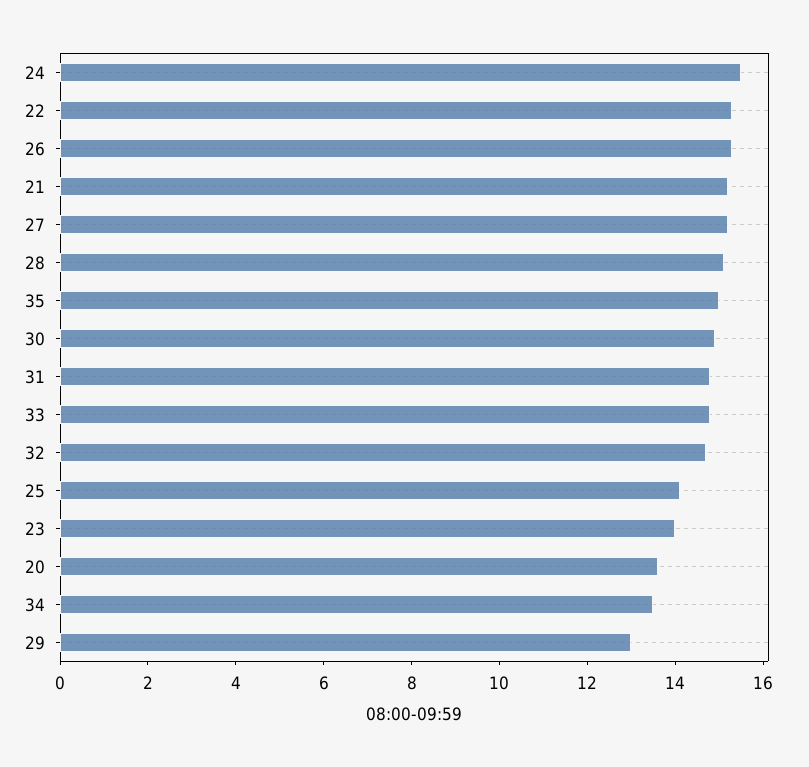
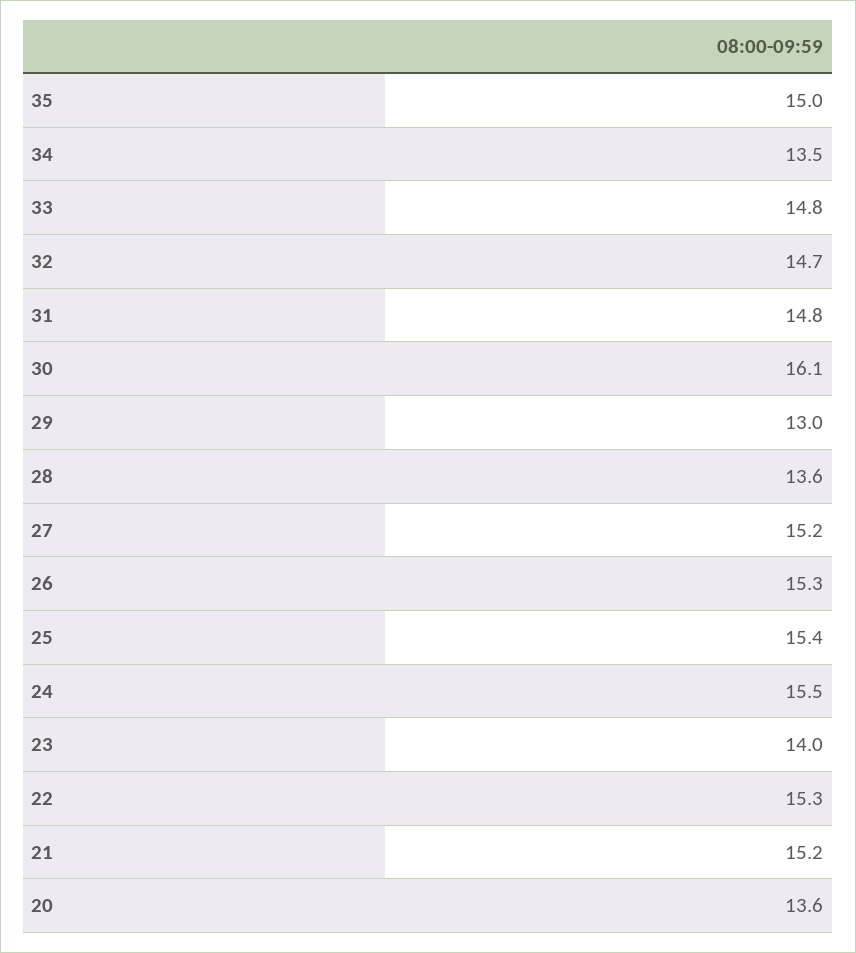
  {
    "24": 15.5,
    "22": 15.3,
    "26": 15.3,
    "21": 15.2,
    "27": 15.2,
-   "28": 15,
+   "28": 13.6,
    "35": 15,
-   "30": 15,
+   "30": 16.1,
    "31": 14.8,
    "33": 14.8,
    "32": 14.7,
-   "25": 14,
+   "25": 15.4,
    "23": 14,
    "20": 13.6,
    "34": 13.5,
    "29": 13
  }

